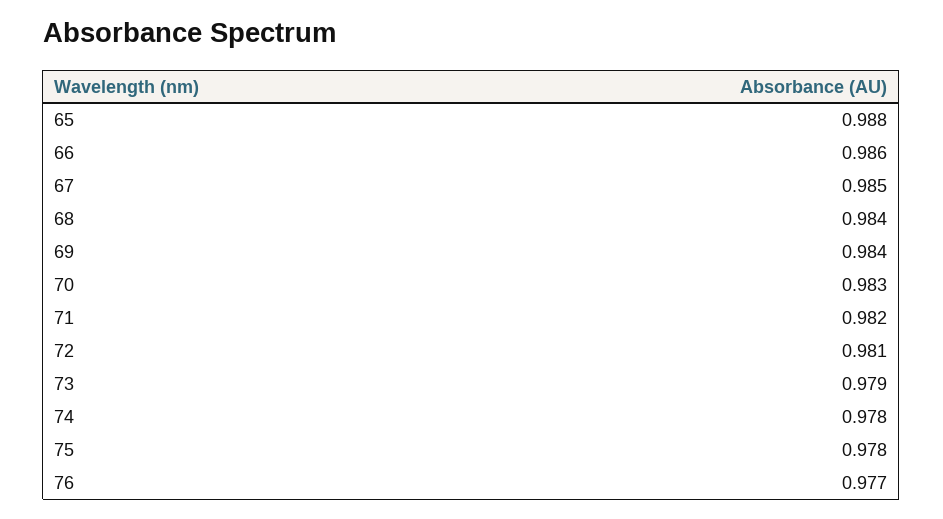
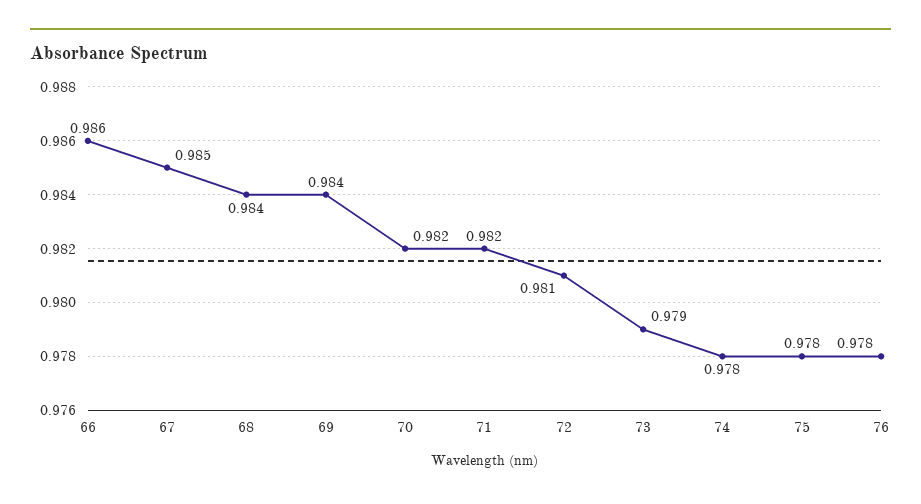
  {
-   "65": 0.988,
    "66": 0.986,
    "67": 0.985,
    "68": 0.984,
    "69": 0.984,
-   "70": 0.983,
+   "70": 0.982,
    "71": 0.982,
    "72": 0.981,
    "73": 0.979,
    "74": 0.978,
    "75": 0.978,
-   "76": 0.977
+   "76": 0.978
  }

